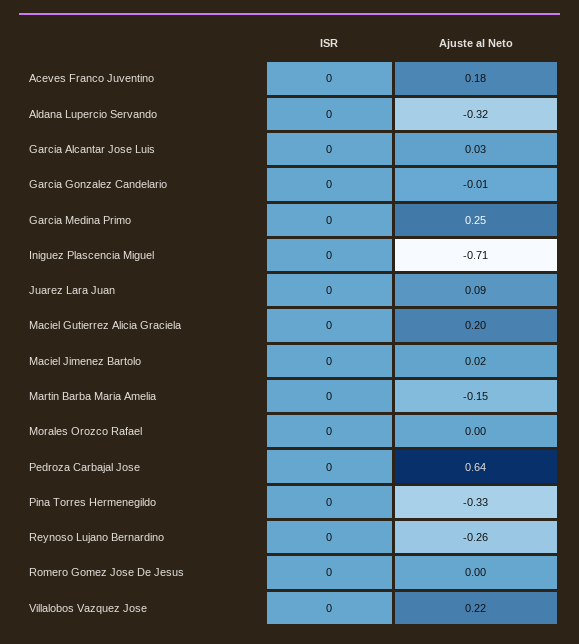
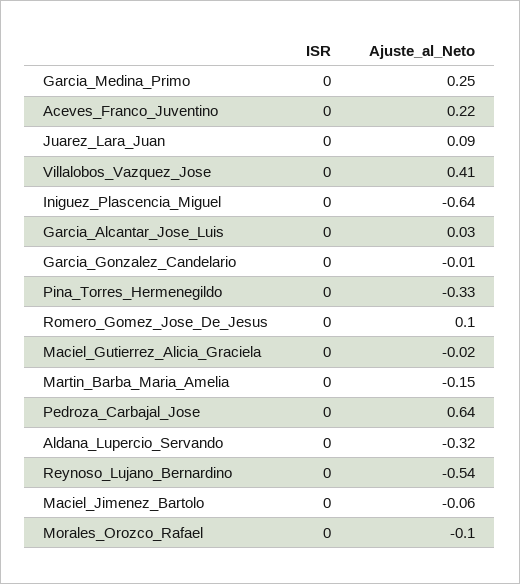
  {
    "ISR": {
      "Aceves Franco Juventino": 0,
      "Aldana Lupercio Servando": 0,
      "Garcia Alcantar Jose Luis": 0,
      "Garcia Gonzalez Candelario": 0,
      "Garcia Medina Primo": 0,
      "Iniguez Plascencia Miguel": 0,
      "Juarez Lara Juan": 0,
      "Maciel Gutierrez Alicia Graciela": 0,
      "Maciel Jimenez Bartolo": 0,
      "Martin Barba Maria Amelia": 0,
      "Morales Orozco Rafael": 0,
      "Pedroza Carbajal Jose": 0,
      "Pina Torres Hermenegildo": 0,
      "Reynoso Lujano Bernardino": 0,
      "Romero Gomez Jose De Jesus": 0,
      "Villalobos Vazquez Jose": 0
    },
    "Ajuste al Neto": {
-     "Aceves Franco Juventino": 0.18,
+     "Aceves Franco Juventino": 0.22,
      "Aldana Lupercio Servando": -0.32,
      "Garcia Alcantar Jose Luis": 0.03,
      "Garcia Gonzalez Candelario": -0.01,
      "Garcia Medina Primo": 0.25,
-     "Iniguez Plascencia Miguel": -0.71,
+     "Iniguez Plascencia Miguel": -0.64,
      "Juarez Lara Juan": 0.09,
-     "Maciel Gutierrez Alicia Graciela": 0.2,
+     "Maciel Gutierrez Alicia Graciela": -0.02,
-     "Maciel Jimenez Bartolo": 0.02,
+     "Maciel Jimenez Bartolo": -0.06,
      "Martin Barba Maria Amelia": -0.15,
-     "Morales Orozco Rafael": 0,
+     "Morales Orozco Rafael": -0.1,
      "Pedroza Carbajal Jose": 0.64,
      "Pina Torres Hermenegildo": -0.33,
-     "Reynoso Lujano Bernardino": -0.26,
+     "Reynoso Lujano Bernardino": -0.54,
-     "Romero Gomez Jose De Jesus": 0,
+     "Romero Gomez Jose De Jesus": 0.1,
-     "Villalobos Vazquez Jose": 0.22
+     "Villalobos Vazquez Jose": 0.41
    }
  }

